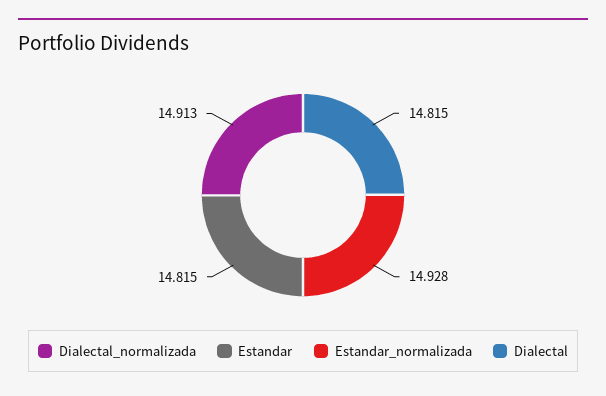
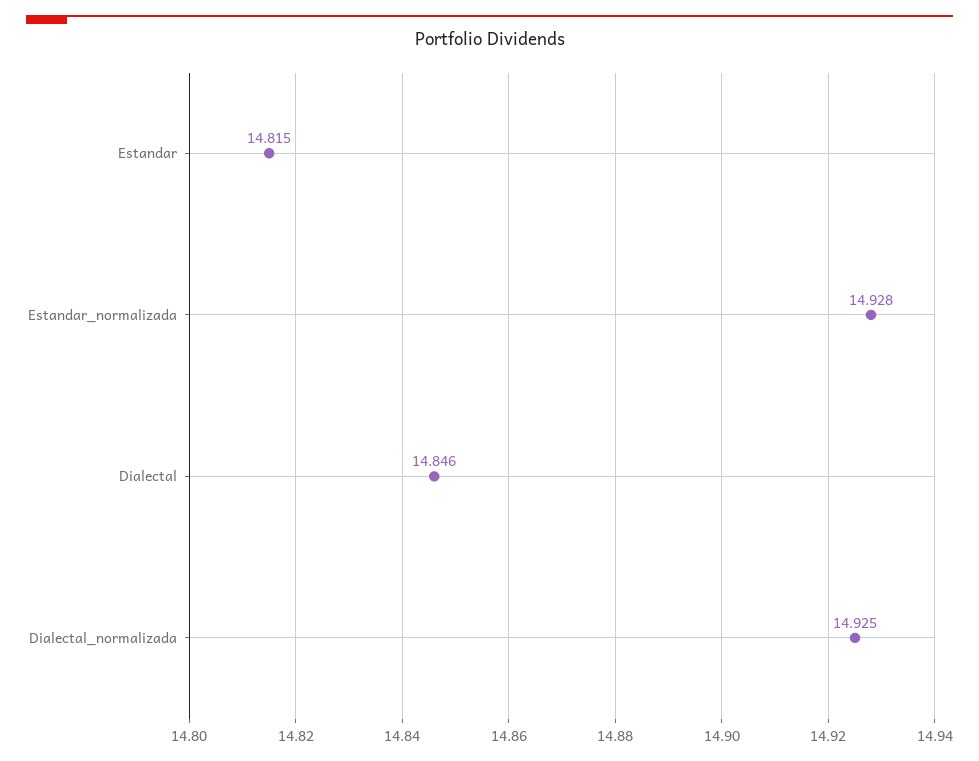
  {
-   "Dialectal_normalizada": 14.913,
+   "Dialectal_normalizada": 14.925,
    "Estandar": 14.815,
    "Estandar_normalizada": 14.928,
-   "Dialectal": 14.815
+   "Dialectal": 14.846
  }

